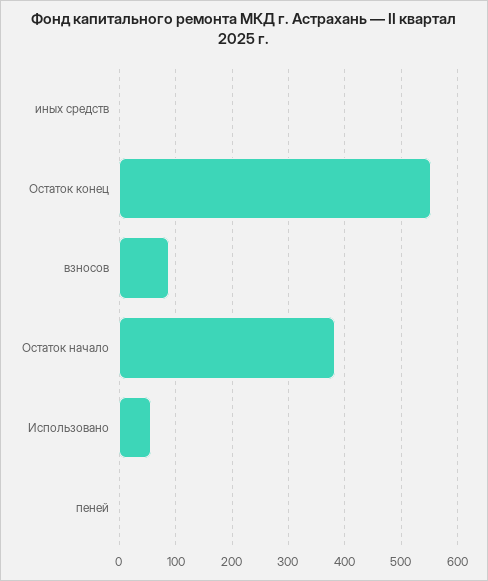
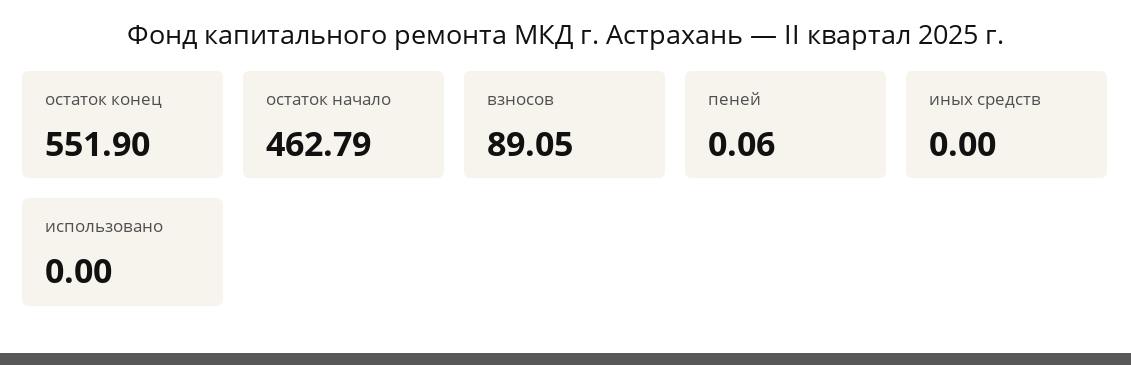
  {
    "иных средств": 0,
    "Остаток конец": 551.9,
    "взносов": 89.05,
-   "Остаток начало": 380,
+   "Остаток начало": 462.79,
-   "Использовано": 60,
+   "Использовано": 0,
    "пеней": 0.06
  }

